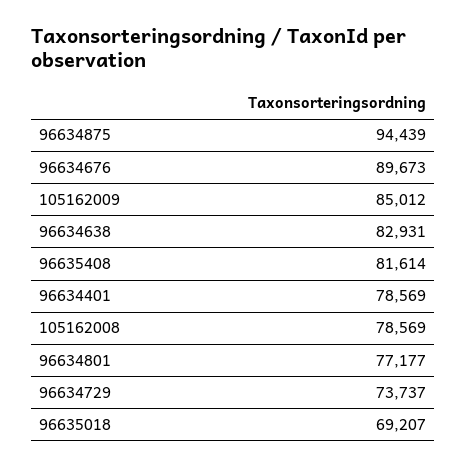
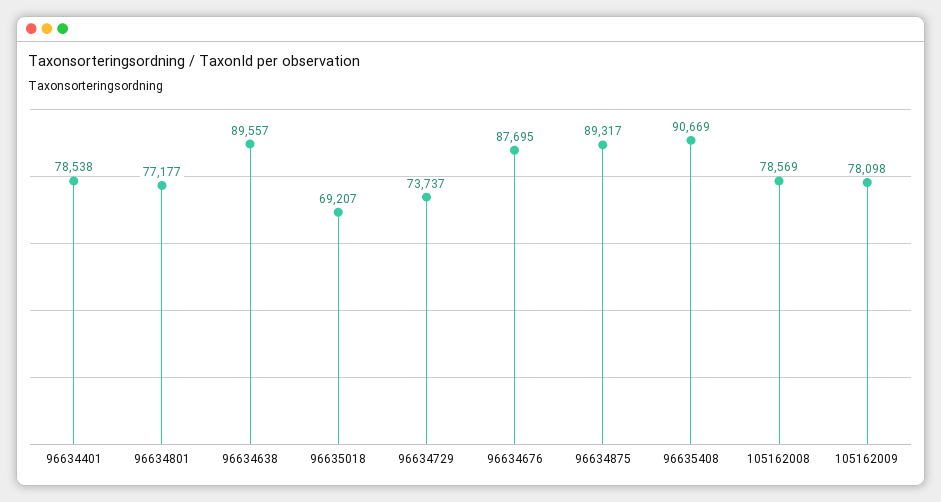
  {
-   "96634875": 94439,
+   "96634875": 89317,
-   "96634676": 89673,
+   "96634676": 87695,
-   "105162009": 85012,
+   "105162009": 78098,
-   "96634638": 82931,
+   "96634638": 89557,
-   "96635408": 81614,
+   "96635408": 90669,
-   "96634401": 78569,
+   "96634401": 78538,
    "105162008": 78569,
    "96634801": 77177,
    "96634729": 73737,
    "96635018": 69207
  }

